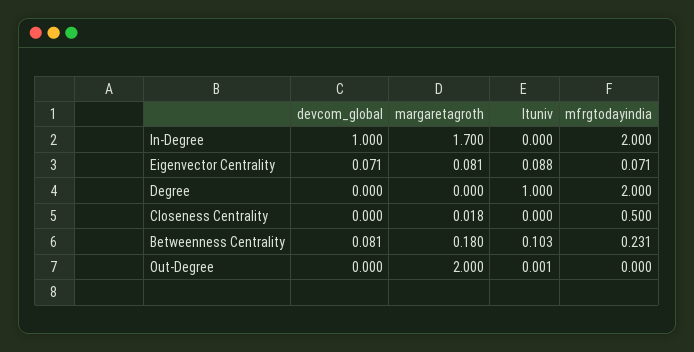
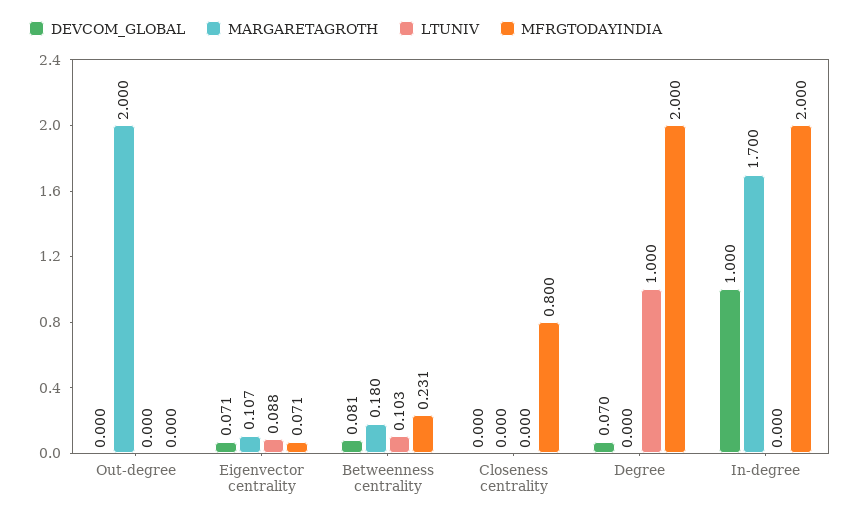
  {
    "devcom_global": {
      "In-Degree": 1,
      "Eigenvector Centrality": 0.071,
-     "Degree": 0,
+     "Degree": 0.07,
      "Closeness Centrality": 0,
      "Betweenness Centrality": 0.081,
      "Out-Degree": 0
    },
    "margaretagroth": {
      "In-Degree": 1.7,
-     "Eigenvector Centrality": 0.081,
+     "Eigenvector Centrality": 0.107,
      "Degree": 0,
-     "Closeness Centrality": 0.018,
+     "Closeness Centrality": 0,
      "Betweenness Centrality": 0.18,
      "Out-Degree": 2
    },
    "ltuniv": {
      "In-Degree": 0,
      "Eigenvector Centrality": 0.088,
      "Degree": 1,
      "Closeness Centrality": 0,
      "Betweenness Centrality": 0.103,
-     "Out-Degree": 0.001
+     "Out-Degree": 0
    },
    "mfrgtodayindia": {
      "In-Degree": 2,
      "Eigenvector Centrality": 0.071,
      "Degree": 2,
-     "Closeness Centrality": 0.5,
+     "Closeness Centrality": 0.8,
      "Betweenness Centrality": 0.231,
      "Out-Degree": 0
    }
  }

